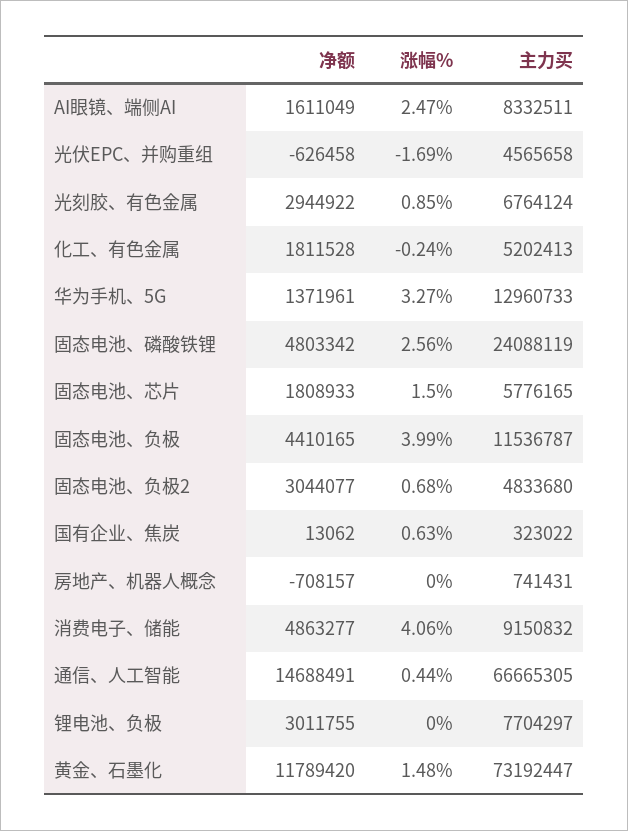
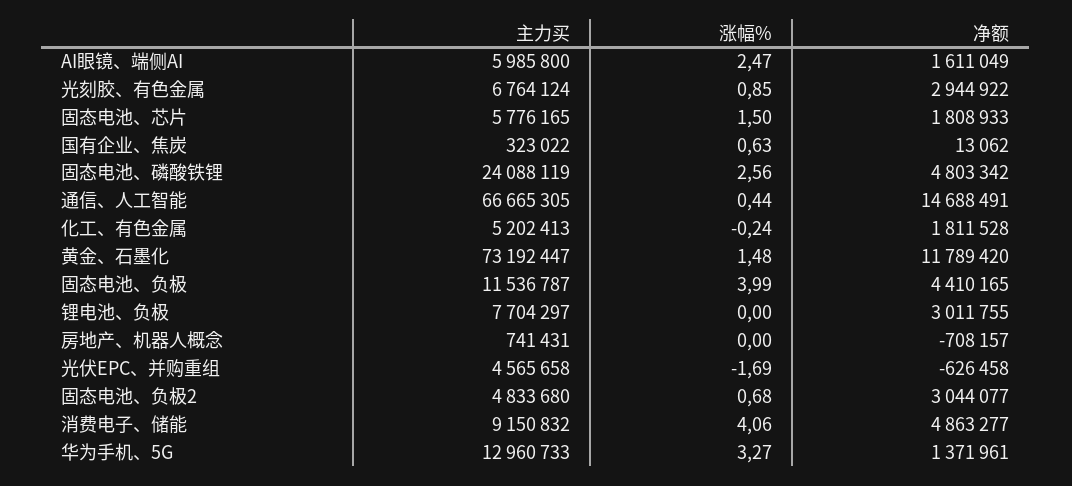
  {
    "净额": {
      "AI眼镜、端侧AI": 1611049,
      "光伏EPC、并购重组": -626458,
      "光刻胶、有色金属": 2944922,
      "化工、有色金属": 1811528,
      "华为手机、5G": 1371961,
      "固态电池、磷酸铁锂": 4803342,
      "固态电池、芯片": 1808933,
      "固态电池、负极": 4410165,
      "固态电池、负极2": 3044077,
      "国有企业、焦炭": 13062,
      "房地产、机器人概念": -708157,
      "消费电子、储能": 4863277,
      "通信、人工智能": 14688491,
      "锂电池、负极": 3011755,
      "黄金、石墨化": 11789420
    },
    "涨幅%": {
      "AI眼镜、端侧AI": 2.47,
      "光伏EPC、并购重组": -1.69,
      "光刻胶、有色金属": 0.85,
      "化工、有色金属": -0.24,
      "华为手机、5G": 3.27,
      "固态电池、磷酸铁锂": 2.56,
      "固态电池、芯片": 1.5,
      "固态电池、负极": 3.99,
      "固态电池、负极2": 0.68,
      "国有企业、焦炭": 0.63,
      "房地产、机器人概念": 0,
      "消费电子、储能": 4.06,
      "通信、人工智能": 0.44,
      "锂电池、负极": 0,
      "黄金、石墨化": 1.48
    },
    "主力买": {
-     "AI眼镜、端侧AI": 8332511,
+     "AI眼镜、端侧AI": 5985800,
      "光伏EPC、并购重组": 4565658,
      "光刻胶、有色金属": 6764124,
      "化工、有色金属": 5202413,
      "华为手机、5G": 12960733,
      "固态电池、磷酸铁锂": 24088119,
      "固态电池、芯片": 5776165,
      "固态电池、负极": 11536787,
      "固态电池、负极2": 4833680,
      "国有企业、焦炭": 323022,
      "房地产、机器人概念": 741431,
      "消费电子、储能": 9150832,
      "通信、人工智能": 66665305,
      "锂电池、负极": 7704297,
      "黄金、石墨化": 73192447
    }
  }

